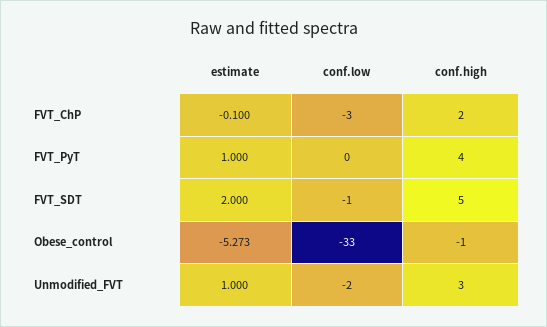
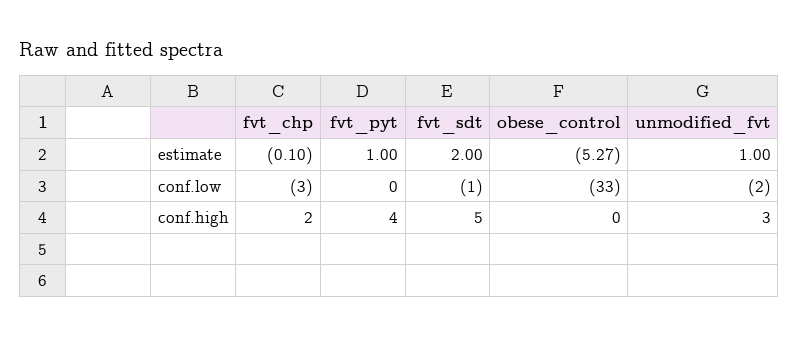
  {
    "estimate": {
      "FVT_ChP": -0.1,
      "FVT_PyT": 1,
      "FVT_SDT": 2,
      "Obese_control": -5.273,
      "Unmodified_FVT": 1
    },
    "conf.low": {
      "FVT_ChP": -3,
      "FVT_PyT": 0,
      "FVT_SDT": -1,
      "Obese_control": -33,
      "Unmodified_FVT": -2
    },
    "conf.high": {
      "FVT_ChP": 2,
      "FVT_PyT": 4,
      "FVT_SDT": 5,
-     "Obese_control": -1,
+     "Obese_control": 0,
      "Unmodified_FVT": 3
    }
  }

